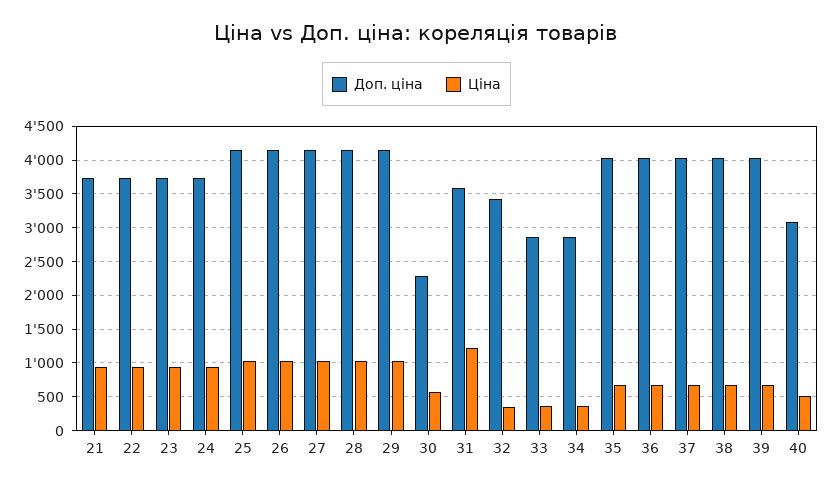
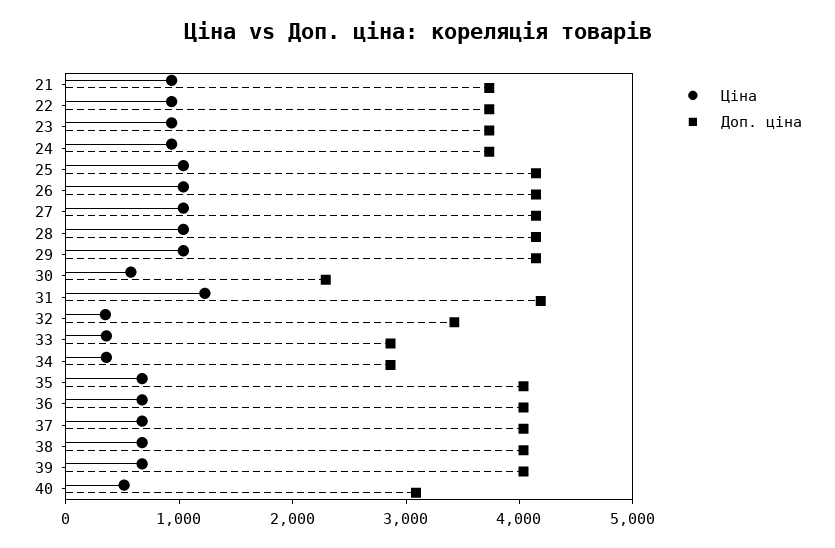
  {
    "Доп. ціна": {
      "21": 3700,
      "22": 3700,
      "23": 3700,
      "24": 3700,
      "25": 4100,
      "26": 4100,
      "27": 4100,
      "28": 4100,
      "29": 4100,
      "30": 2300,
-     "31": 3600,
+     "31": 4200,
      "32": 3400,
      "33": 2900,
      "34": 2900,
      "35": 4000,
      "36": 4000,
      "37": 4000,
      "38": 4000,
      "39": 4000,
      "40": 3100
    },
    "Ціна": {
      "21": 900,
      "22": 900,
      "23": 900,
      "24": 900,
      "25": 1000,
      "26": 1000,
      "27": 1000,
      "28": 1000,
      "29": 1000,
      "30": 600,
      "31": 1200,
      "32": 300,
      "33": 400,
      "34": 400,
      "35": 700,
      "36": 700,
      "37": 700,
      "38": 700,
      "39": 700,
      "40": 500
    }
  }

